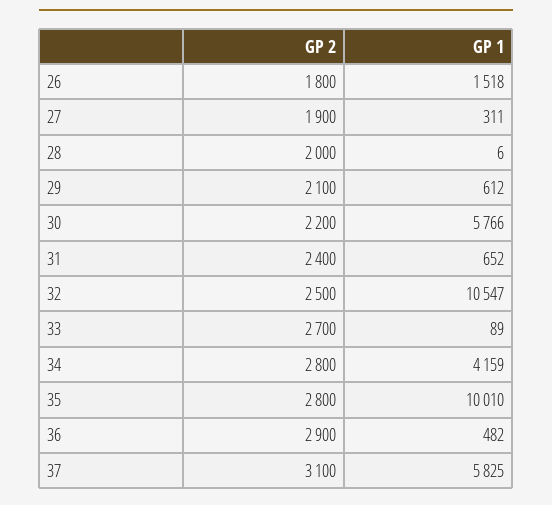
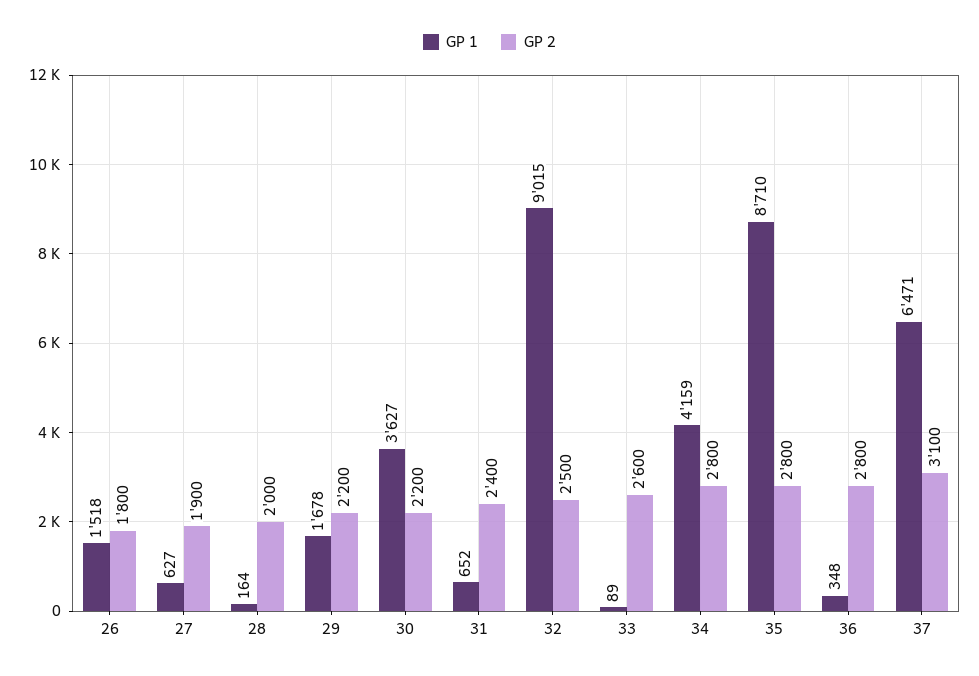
  {
    "GP 2": {
      "26": 1800,
      "27": 1900,
      "28": 2000,
-     "29": 2100,
+     "29": 2200,
      "30": 2200,
      "31": 2400,
      "32": 2500,
-     "33": 2700,
+     "33": 2600,
      "34": 2800,
      "35": 2800,
-     "36": 2900,
+     "36": 2800,
      "37": 3100
    },
    "GP 1": {
      "26": 1518,
-     "27": 311,
+     "27": 627,
-     "28": 6,
+     "28": 164,
-     "29": 612,
+     "29": 1678,
-     "30": 5766,
+     "30": 3627,
      "31": 652,
-     "32": 10547,
+     "32": 9015,
      "33": 89,
      "34": 4159,
-     "35": 10010,
+     "35": 8710,
-     "36": 482,
+     "36": 348,
-     "37": 5825
+     "37": 6471
    }
  }

